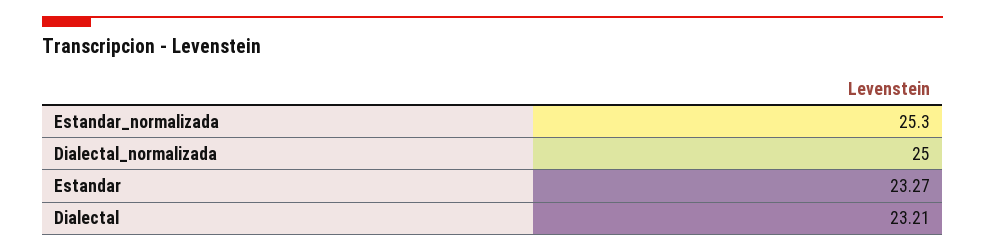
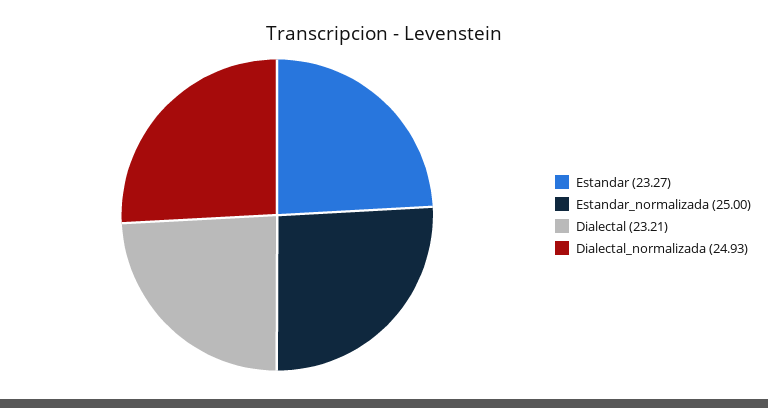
  {
-   "Estandar_normalizada": 25.3,
+   "Estandar_normalizada": 25,
-   "Dialectal_normalizada": 25,
+   "Dialectal_normalizada": 24.93,
    "Estandar": 23.27,
    "Dialectal": 23.21
  }

